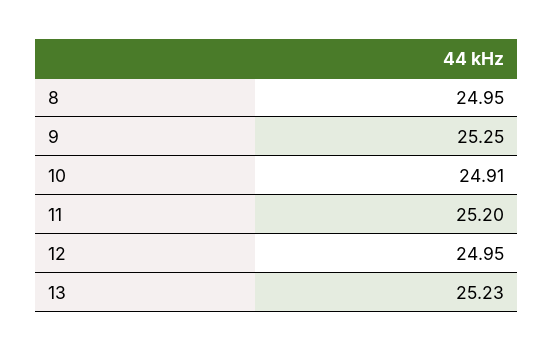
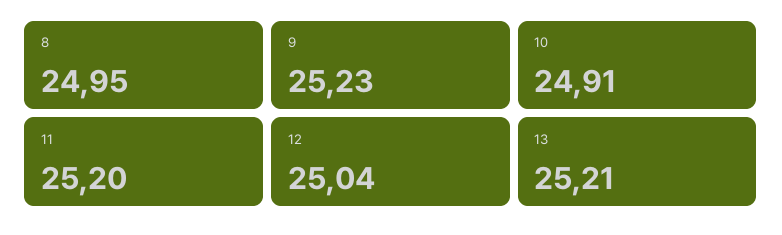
  {
    "8": 24.95,
-   "9": 25.25,
+   "9": 25.23,
    "10": 24.91,
    "11": 25.2,
-   "12": 24.95,
+   "12": 25.04,
-   "13": 25.23
+   "13": 25.21
  }

